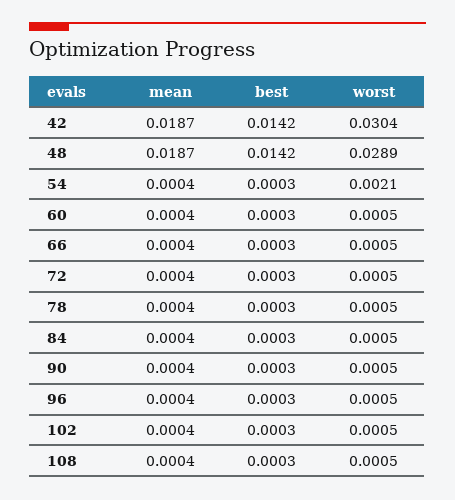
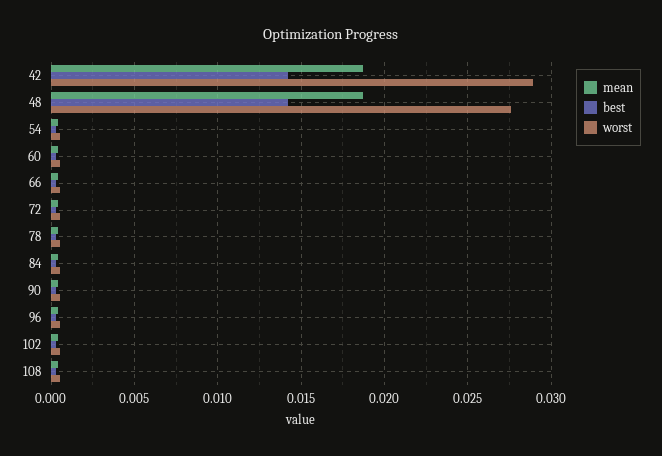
  {
    "mean": {
      "42": 0.0187,
      "48": 0.0187,
      "54": 0.0004,
      "60": 0.0004,
      "66": 0.0004,
      "72": 0.0004,
      "78": 0.0004,
      "84": 0.0004,
      "90": 0.0004,
      "96": 0.0004,
      "102": 0.0004,
      "108": 0.0004
    },
    "best": {
      "42": 0.0142,
      "48": 0.0142,
      "54": 0.0003,
      "60": 0.0003,
      "66": 0.0003,
      "72": 0.0003,
      "78": 0.0003,
      "84": 0.0003,
      "90": 0.0003,
      "96": 0.0003,
      "102": 0.0003,
      "108": 0.0003
    },
    "worst": {
-     "42": 0.0304,
+     "42": 0.029,
-     "48": 0.0289,
+     "48": 0.0275,
-     "54": 0.0021,
+     "54": 0.0005,
      "60": 0.0005,
      "66": 0.0005,
      "72": 0.0005,
      "78": 0.0005,
      "84": 0.0005,
      "90": 0.0005,
      "96": 0.0005,
      "102": 0.0005,
      "108": 0.0005
    }
  }

